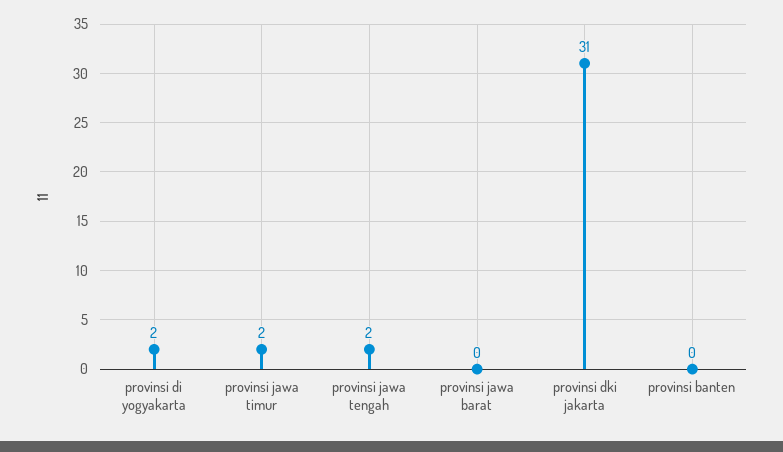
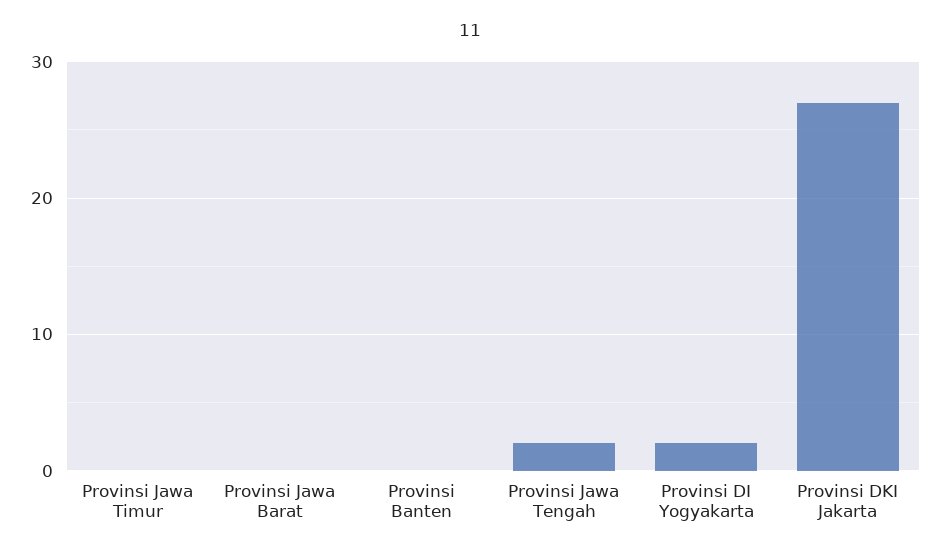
  {
    "provinsi di yogyakarta": 2,
-   "provinsi jawa timur": 2,
+   "provinsi jawa timur": 0,
    "provinsi jawa tengah": 2,
    "provinsi jawa barat": 0,
-   "provinsi dki jakarta": 31,
+   "provinsi dki jakarta": 27,
    "provinsi banten": 0
  }

